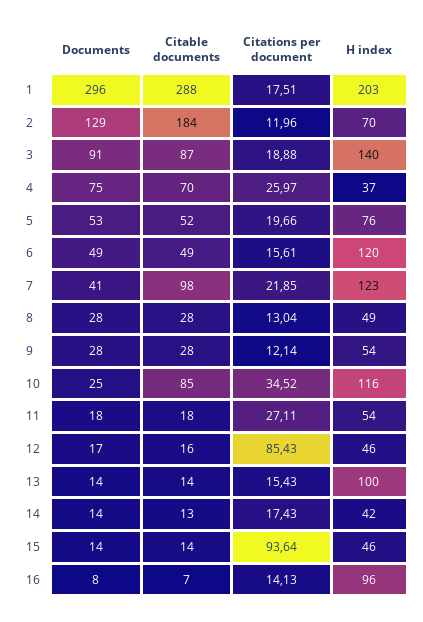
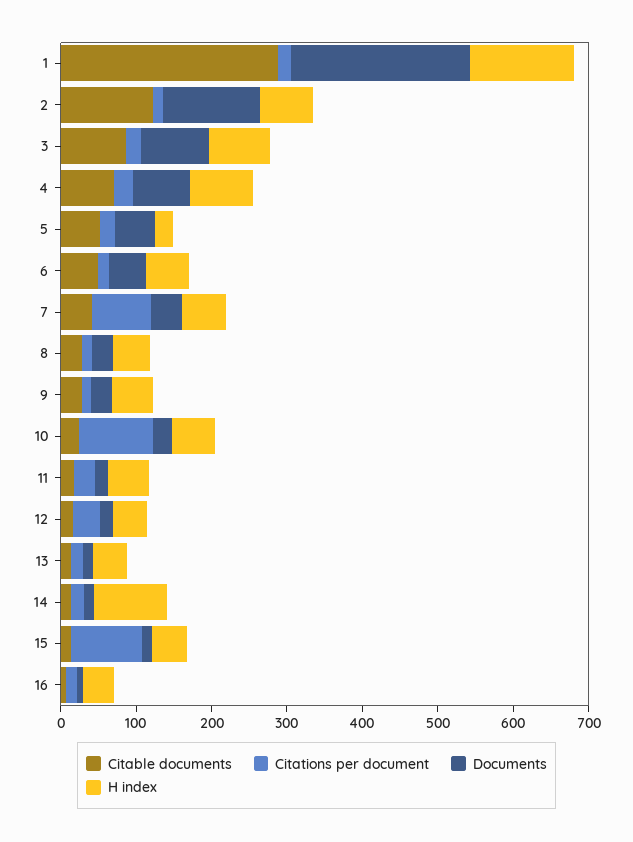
  {
    "Documents": {
-     "1": 296,
+     "1": 240,
      "2": 129,
      "3": 91,
      "4": 75,
      "5": 53,
      "6": 49,
      "7": 41,
      "8": 28,
      "9": 28,
      "10": 25,
      "11": 18,
      "12": 17,
      "13": 14,
      "14": 14,
      "15": 14,
      "16": 8
    },
    "Citable documents": {
      "1": 288,
-     "2": 184,
+     "2": 120,
      "3": 87,
      "4": 70,
      "5": 52,
      "6": 49,
-     "7": 98,
+     "7": 40,
      "8": 28,
      "9": 28,
-     "10": 85,
+     "10": 20,
      "11": 18,
      "12": 16,
      "13": 14,
      "14": 13,
      "15": 14,
      "16": 7
    },
    "Citations per document": {
      "1": 17.51,
      "2": 11.96,
      "3": 18.88,
      "4": 25.97,
      "5": 19.66,
      "6": 15.61,
-     "7": 21.85,
+     "7": 80,
      "8": 13.04,
      "9": 12.14,
-     "10": 34.52,
+     "10": 100,
      "11": 27.11,
-     "12": 85.43,
+     "12": 40,
      "13": 15.43,
      "14": 17.43,
      "15": 93.64,
      "16": 14.13
    },
    "H index": {
-     "1": 203,
+     "1": 140,
      "2": 70,
-     "3": 140,
+     "3": 80,
-     "4": 37,
+     "4": 80,
-     "5": 76,
+     "5": 20,
-     "6": 120,
+     "6": 60,
-     "7": 123,
+     "7": 60,
      "8": 49,
      "9": 54,
-     "10": 116,
+     "10": 60,
      "11": 54,
      "12": 46,
-     "13": 100,
+     "13": 40,
-     "14": 42,
+     "14": 100,
      "15": 46,
-     "16": 96
+     "16": 40
    }
  }

